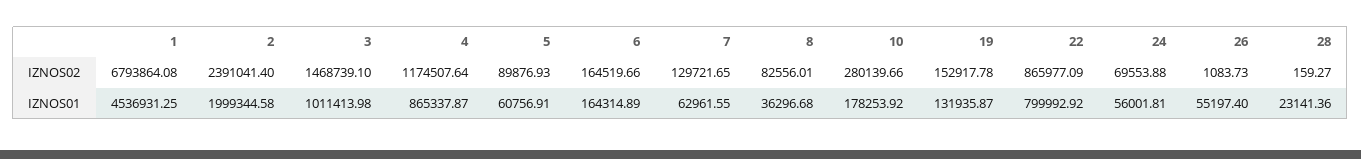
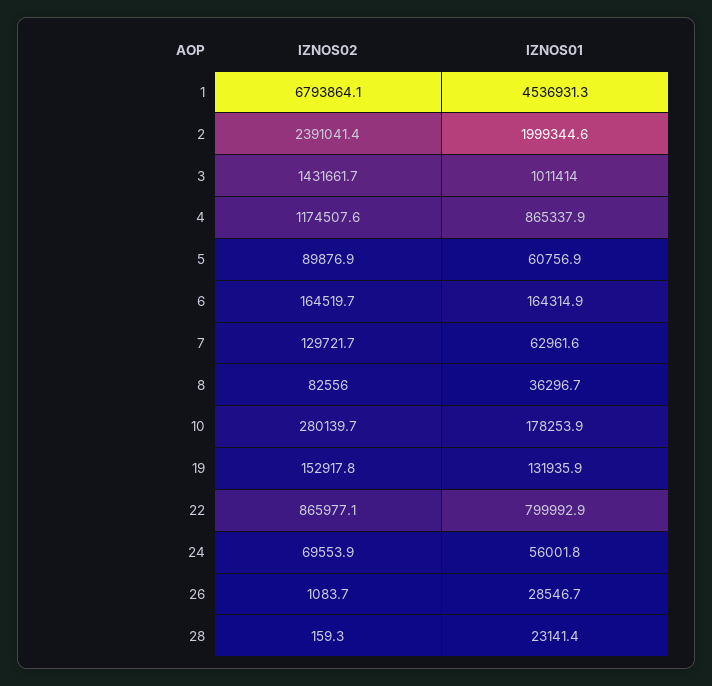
  {
    "1": {
      "IZNOS02": 6793864.08,
      "IZNOS01": 4536931.25
    },
    "2": {
      "IZNOS02": 2391041.4,
      "IZNOS01": 1999344.58
    },
    "3": {
-     "IZNOS02": 1468739.1,
+     "IZNOS02": 1431661.7,
      "IZNOS01": 1011413.98
    },
    "4": {
      "IZNOS02": 1174507.64,
      "IZNOS01": 865337.87
    },
    "5": {
      "IZNOS02": 89876.93,
      "IZNOS01": 60756.91
    },
    "6": {
      "IZNOS02": 164519.66,
      "IZNOS01": 164314.89
    },
    "7": {
      "IZNOS02": 129721.65,
      "IZNOS01": 62961.55
    },
    "8": {
      "IZNOS02": 82556.01,
      "IZNOS01": 36296.68
    },
    "10": {
      "IZNOS02": 280139.66,
      "IZNOS01": 178253.92
    },
    "19": {
      "IZNOS02": 152917.78,
      "IZNOS01": 131935.87
    },
    "22": {
      "IZNOS02": 865977.09,
      "IZNOS01": 799992.92
    },
    "24": {
      "IZNOS02": 69553.88,
      "IZNOS01": 56001.81
    },
    "26": {
      "IZNOS02": 1083.73,
-     "IZNOS01": 55197.4
+     "IZNOS01": 28546.7
    },
    "28": {
      "IZNOS02": 159.27,
      "IZNOS01": 23141.36
    }
  }

